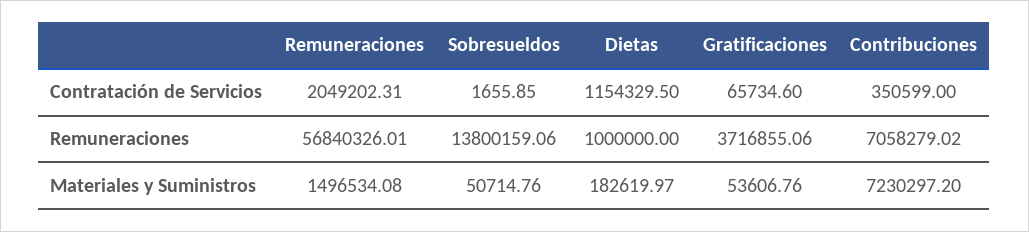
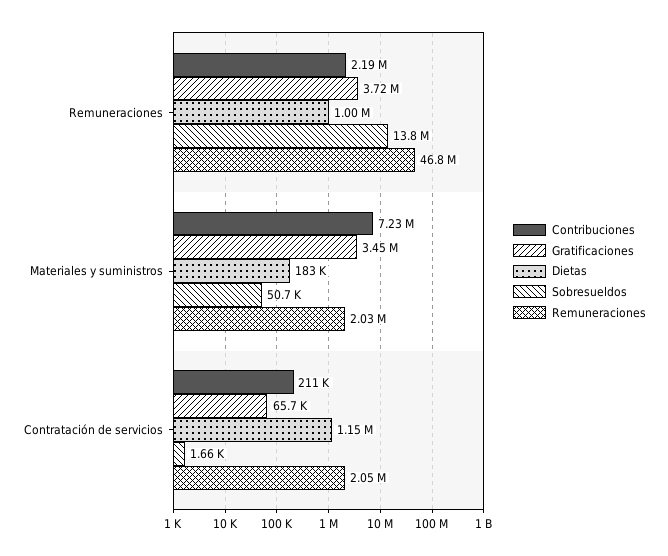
  {
    "Remuneraciones": {
      "Contratación de Servicios": 2049202.31,
-     "Remuneraciones": 56840326.01,
+     "Remuneraciones": 46800000,
-     "Materiales y Suministros": 1496534.08
+     "Materiales y Suministros": 2030000
    },
    "Sobresueldos": {
      "Contratación de Servicios": 1655.85,
      "Remuneraciones": 13800159.06,
      "Materiales y Suministros": 50714.76
    },
    "Dietas": {
      "Contratación de Servicios": 1154329.5,
      "Remuneraciones": 1000000,
      "Materiales y Suministros": 182619.97
    },
    "Gratificaciones": {
      "Contratación de Servicios": 65734.6,
      "Remuneraciones": 3716855.06,
-     "Materiales y Suministros": 53606.76
+     "Materiales y Suministros": 3450000
    },
    "Contribuciones": {
-     "Contratación de Servicios": 350599,
+     "Contratación de Servicios": 211000,
-     "Remuneraciones": 7058279.02,
+     "Remuneraciones": 2190000,
      "Materiales y Suministros": 7230297.2
    }
  }

